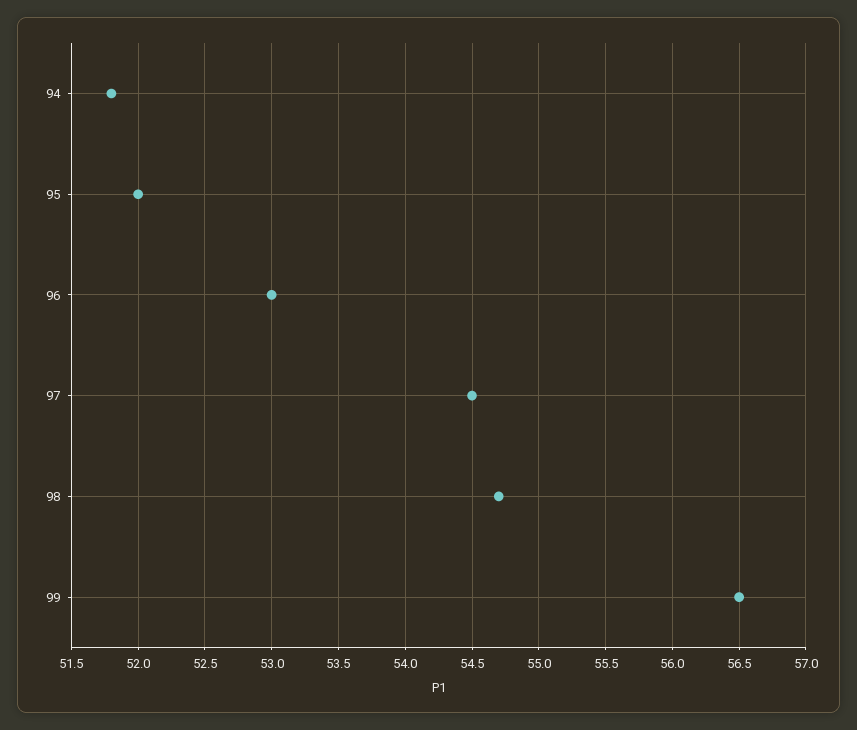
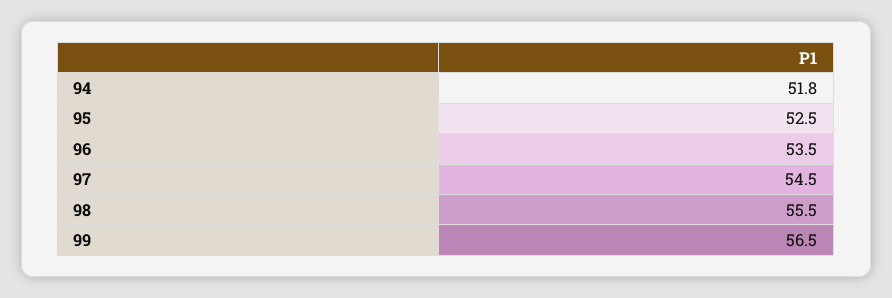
  {
    "94": 51.8,
-   "95": 52,
+   "95": 52.5,
-   "96": 53,
+   "96": 53.5,
    "97": 54.5,
-   "98": 54.7,
+   "98": 55.5,
    "99": 56.5
  }

